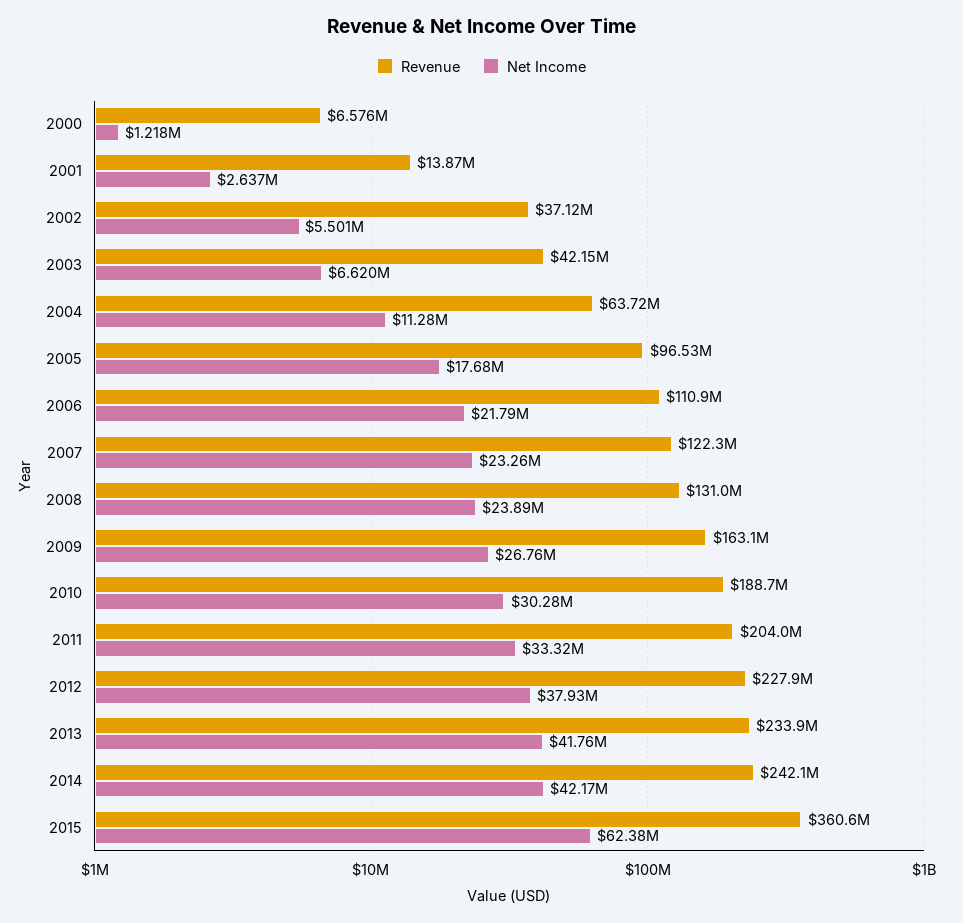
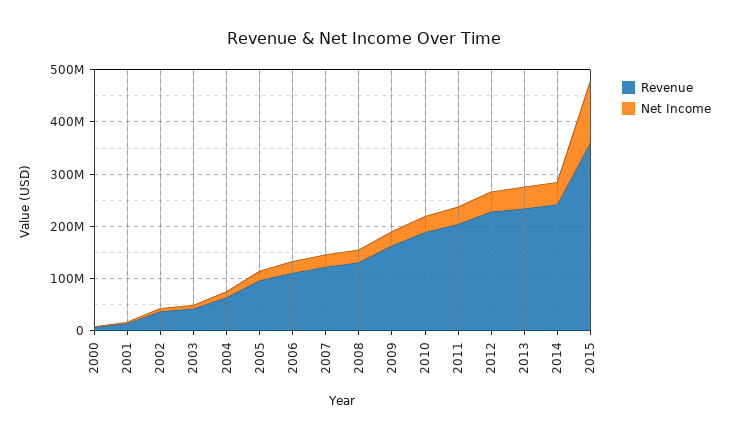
  {
    "Revenue": {
      "2000": 6576000,
      "2001": 13870000,
      "2002": 37120000,
      "2003": 42150000,
      "2004": 63720000,
      "2005": 96530000,
      "2006": 110900000,
      "2007": 122300000,
      "2008": 131000000,
      "2009": 163100000,
      "2010": 188700000,
      "2011": 204000000,
      "2012": 227900000,
      "2013": 233900000,
      "2014": 242100000,
      "2015": 360600000
    },
    "Net Income": {
      "2000": 1218000,
      "2001": 2637000,
      "2002": 5501000,
      "2003": 6620000,
      "2004": 11280000,
      "2005": 17680000,
      "2006": 21790000,
      "2007": 23260000,
      "2008": 23890000,
      "2009": 26760000,
      "2010": 30280000,
      "2011": 33320000,
      "2012": 37930000,
      "2013": 41760000,
      "2014": 42170000,
-     "2015": 62380000
+     "2015": 120000000
    }
  }

